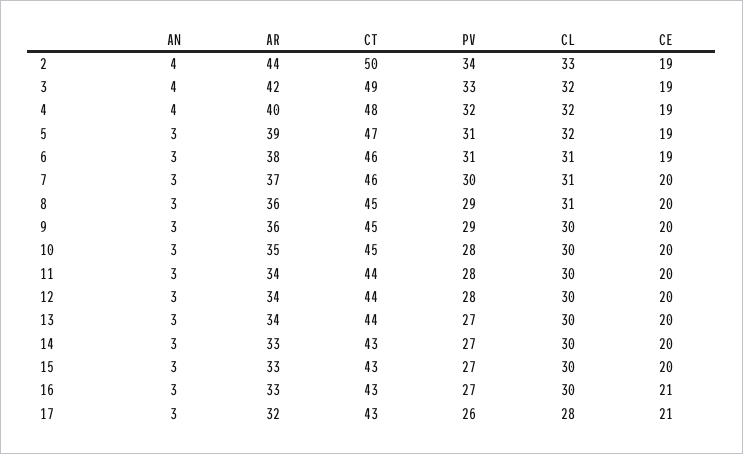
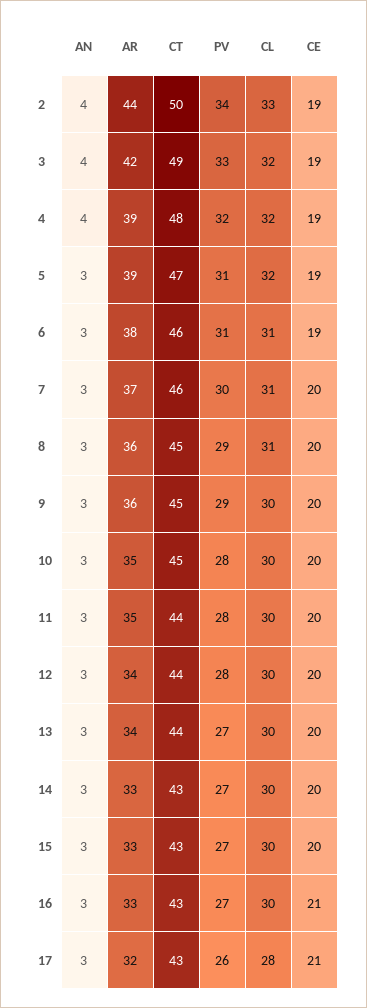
  {
    "AN": {
      "2": 4,
      "3": 4,
      "4": 4,
      "5": 3,
      "6": 3,
      "7": 3,
      "8": 3,
      "9": 3,
      "10": 3,
      "11": 3,
      "12": 3,
      "13": 3,
      "14": 3,
      "15": 3,
      "16": 3,
      "17": 3
    },
    "AR": {
      "2": 44,
      "3": 42,
-     "4": 40,
+     "4": 39,
      "5": 39,
      "6": 38,
      "7": 37,
      "8": 36,
      "9": 36,
      "10": 35,
-     "11": 34,
+     "11": 35,
      "12": 34,
      "13": 34,
      "14": 33,
      "15": 33,
      "16": 33,
      "17": 32
    },
    "CT": {
      "2": 50,
      "3": 49,
      "4": 48,
      "5": 47,
      "6": 46,
      "7": 46,
      "8": 45,
      "9": 45,
      "10": 45,
      "11": 44,
      "12": 44,
      "13": 44,
      "14": 43,
      "15": 43,
      "16": 43,
      "17": 43
    },
    "PV": {
      "2": 34,
      "3": 33,
      "4": 32,
      "5": 31,
      "6": 31,
      "7": 30,
      "8": 29,
      "9": 29,
      "10": 28,
      "11": 28,
      "12": 28,
      "13": 27,
      "14": 27,
      "15": 27,
      "16": 27,
      "17": 26
    },
    "CL": {
      "2": 33,
      "3": 32,
      "4": 32,
      "5": 32,
      "6": 31,
      "7": 31,
      "8": 31,
      "9": 30,
      "10": 30,
      "11": 30,
      "12": 30,
      "13": 30,
      "14": 30,
      "15": 30,
      "16": 30,
      "17": 28
    },
    "CE": {
      "2": 19,
      "3": 19,
      "4": 19,
      "5": 19,
      "6": 19,
      "7": 20,
      "8": 20,
      "9": 20,
      "10": 20,
      "11": 20,
      "12": 20,
      "13": 20,
      "14": 20,
      "15": 20,
      "16": 21,
      "17": 21
    }
  }

